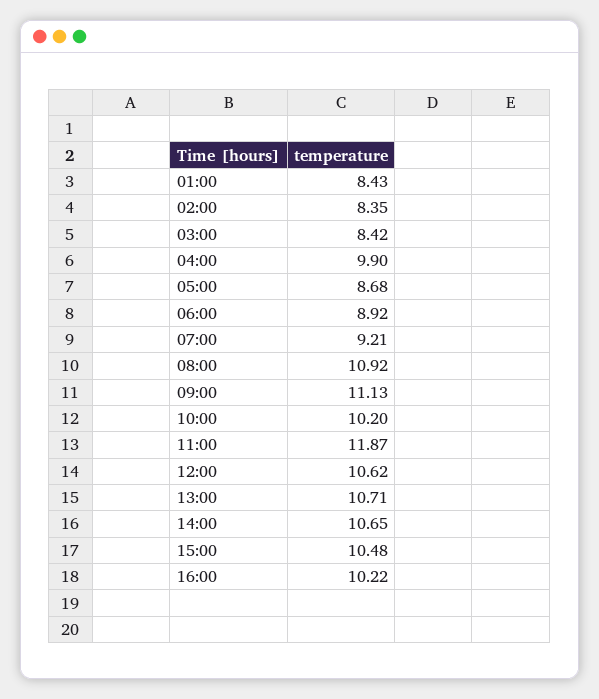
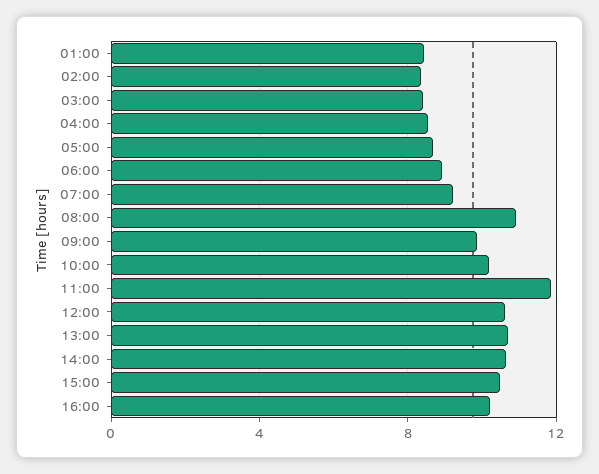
  {
    "01:00": 8.43,
    "02:00": 8.35,
    "03:00": 8.42,
-   "04:00": 9.9,
+   "04:00": 8.5,
    "05:00": 8.68,
    "06:00": 8.92,
    "07:00": 9.21,
    "08:00": 10.92,
-   "09:00": 11.13,
+   "09:00": 10,
    "10:00": 10.2,
    "11:00": 11.87,
    "12:00": 10.62,
    "13:00": 10.71,
    "14:00": 10.65,
    "15:00": 10.48,
    "16:00": 10.22
  }

